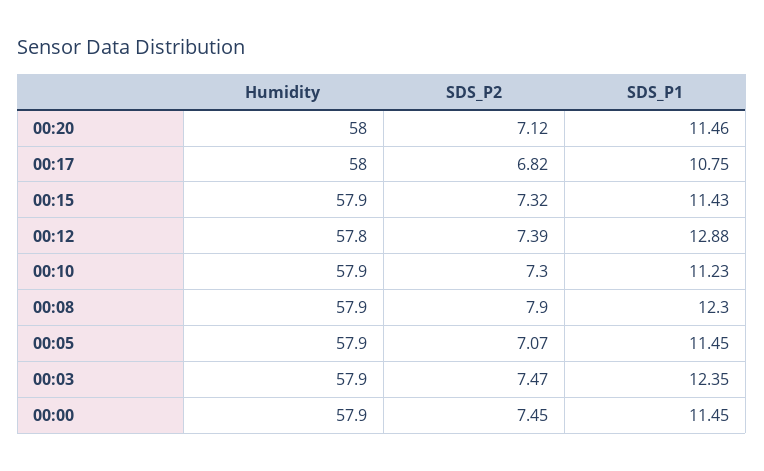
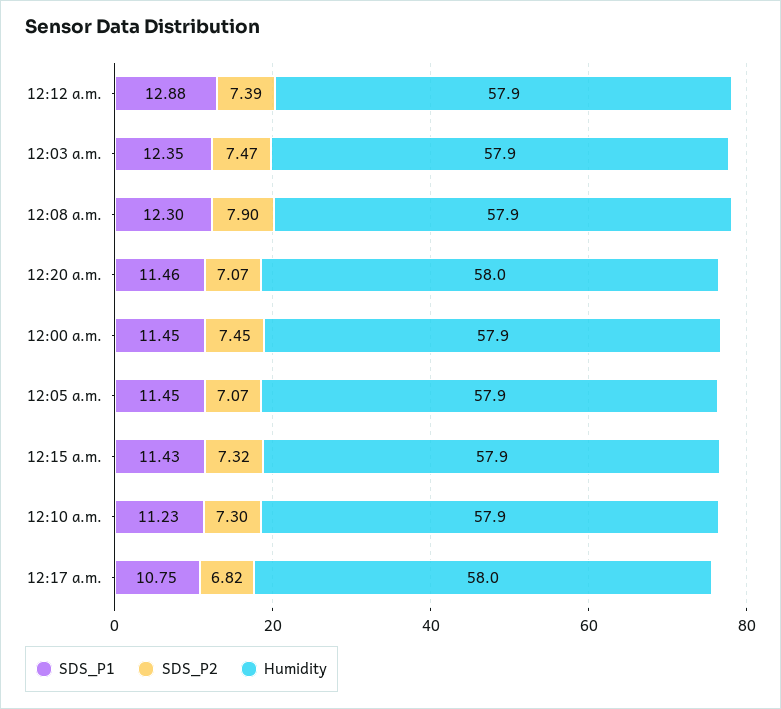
  {
    "Humidity": {
      "00:20": 58,
      "00:17": 58,
      "00:15": 57.9,
-     "00:12": 57.8,
+     "00:12": 57.9,
      "00:10": 57.9,
      "00:08": 57.9,
      "00:05": 57.9,
      "00:03": 57.9,
      "00:00": 57.9
    },
    "SDS_P2": {
-     "00:20": 7.12,
+     "00:20": 7.07,
      "00:17": 6.82,
      "00:15": 7.32,
      "00:12": 7.39,
      "00:10": 7.3,
      "00:08": 7.9,
      "00:05": 7.07,
      "00:03": 7.47,
      "00:00": 7.45
    },
    "SDS_P1": {
      "00:20": 11.46,
      "00:17": 10.75,
      "00:15": 11.43,
      "00:12": 12.88,
      "00:10": 11.23,
      "00:08": 12.3,
      "00:05": 11.45,
      "00:03": 12.35,
      "00:00": 11.45
    }
  }

